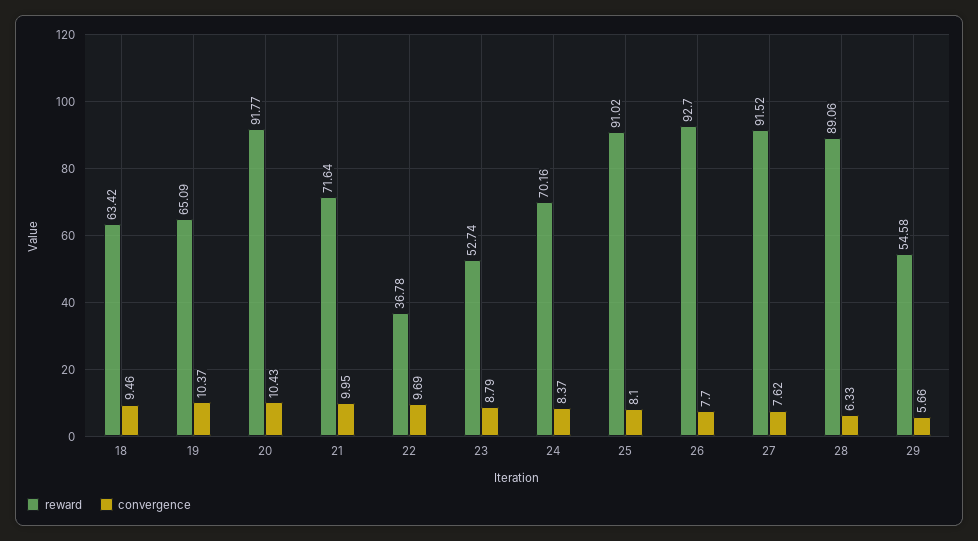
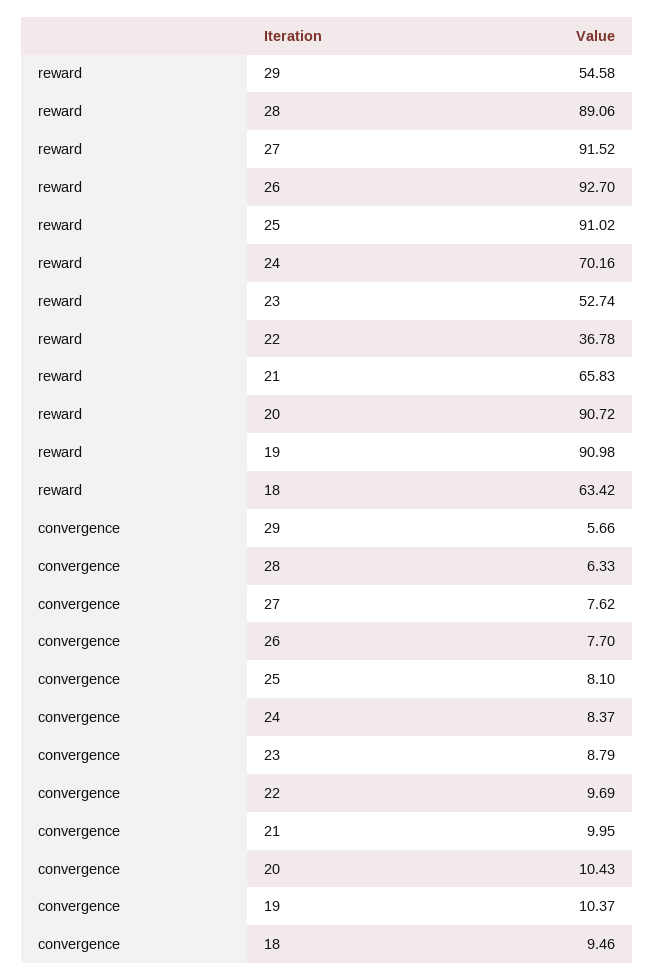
  {
    "reward": {
      "18": 63.42,
-     "19": 65.09,
+     "19": 90.98,
-     "20": 91.77,
+     "20": 90.72,
-     "21": 71.64,
+     "21": 65.83,
      "22": 36.78,
      "23": 52.74,
      "24": 70.16,
      "25": 91.02,
      "26": 92.7,
      "27": 91.52,
      "28": 89.06,
      "29": 54.58
    },
    "convergence": {
      "18": 9.46,
      "19": 10.37,
      "20": 10.43,
      "21": 9.95,
      "22": 9.69,
      "23": 8.79,
      "24": 8.37,
      "25": 8.1,
      "26": 7.7,
      "27": 7.62,
      "28": 6.33,
      "29": 5.66
    }
  }

